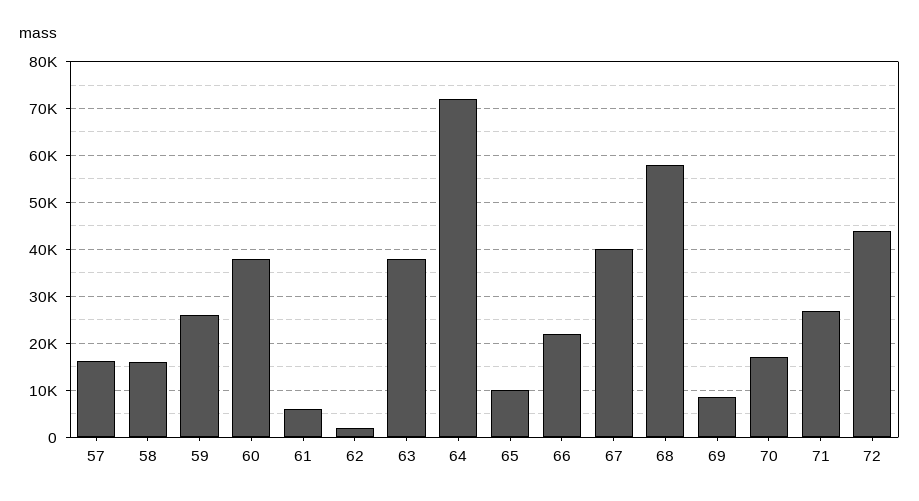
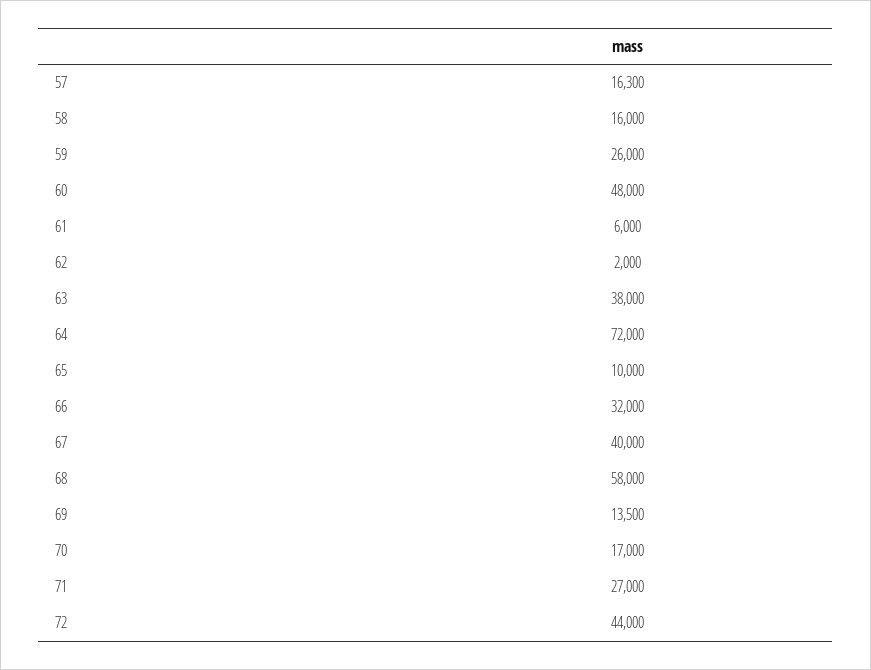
  {
    "57": 16300,
    "58": 16000,
    "59": 26000,
-   "60": 38000,
+   "60": 48000,
    "61": 6000,
    "62": 2000,
    "63": 38000,
    "64": 72000,
    "65": 10000,
-   "66": 22000,
+   "66": 32000,
    "67": 40000,
    "68": 58000,
-   "69": 8000,
+   "69": 13500,
    "70": 17000,
    "71": 27000,
    "72": 44000
  }

